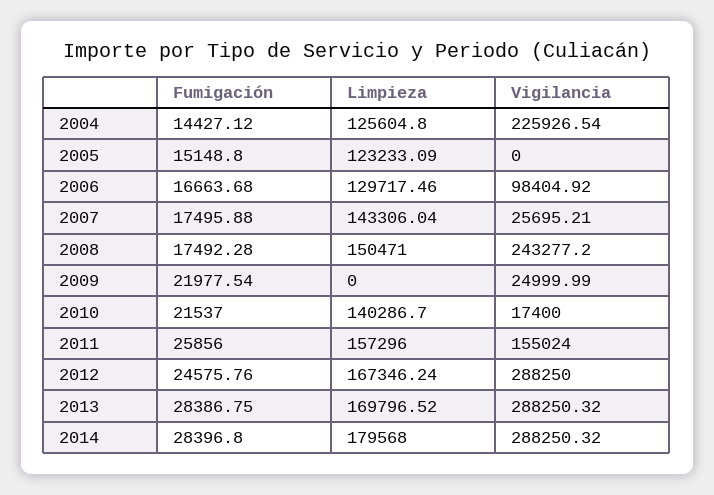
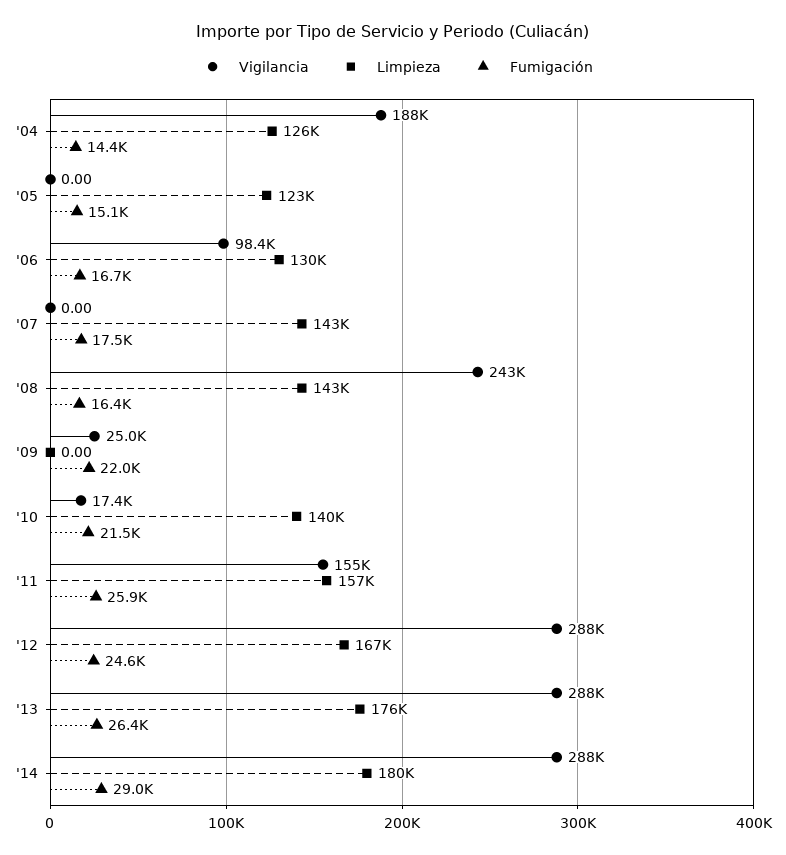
  {
    "Fumigación": {
      "2004": 14427.12,
      "2005": 15148.8,
      "2006": 16663.68,
      "2007": 17495.88,
-     "2008": 17492.28,
+     "2008": 16400,
      "2009": 21977.54,
      "2010": 21537,
      "2011": 25856,
      "2012": 24575.76,
-     "2013": 28386.75,
+     "2013": 26400,
-     "2014": 28396.8
+     "2014": 29000
    },
    "Limpieza": {
      "2004": 125604.8,
      "2005": 123233.09,
      "2006": 129717.46,
      "2007": 143306.04,
-     "2008": 150471,
+     "2008": 143000,
      "2009": 0,
      "2010": 140286.7,
      "2011": 157296,
      "2012": 167346.24,
-     "2013": 169796.52,
+     "2013": 176000,
      "2014": 179568
    },
    "Vigilancia": {
-     "2004": 225926.54,
+     "2004": 188000,
      "2005": 0,
      "2006": 98404.92,
-     "2007": 25695.21,
+     "2007": 0,
      "2008": 243277.2,
      "2009": 24999.99,
      "2010": 17400,
      "2011": 155024,
      "2012": 288250,
      "2013": 288250.32,
      "2014": 288250.32
    }
  }

